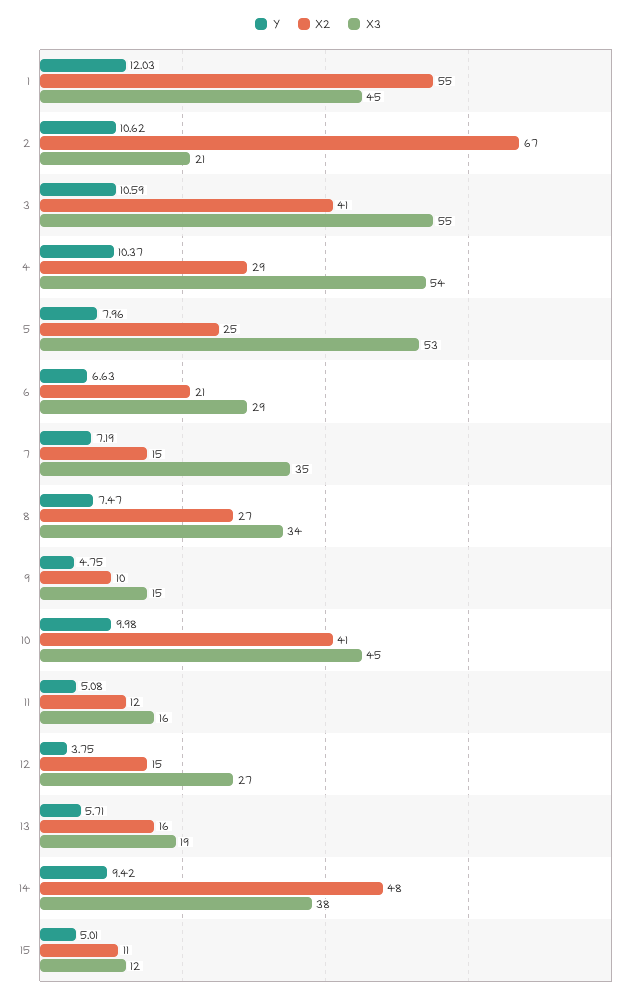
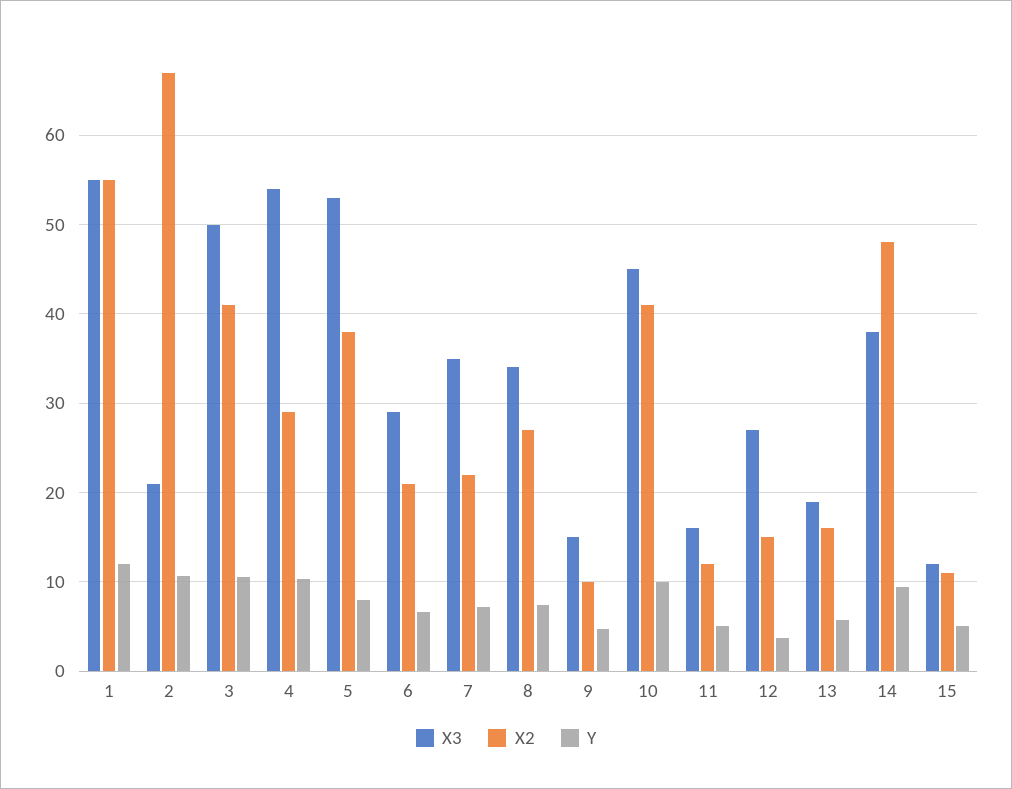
  {
    "Y": {
      "1": 12.03,
      "2": 10.62,
      "3": 10.59,
      "4": 10.37,
      "5": 7.96,
      "6": 6.63,
      "7": 7.19,
      "8": 7.47,
      "9": 4.75,
      "10": 9.98,
      "11": 5.08,
      "12": 3.75,
      "13": 5.71,
      "14": 9.42,
      "15": 5.01
    },
    "X2": {
      "1": 55,
      "2": 67,
      "3": 41,
      "4": 29,
-     "5": 25,
+     "5": 38,
      "6": 21,
-     "7": 15,
+     "7": 22,
      "8": 27,
      "9": 10,
      "10": 41,
      "11": 12,
      "12": 15,
      "13": 16,
      "14": 48,
      "15": 11
    },
    "X3": {
-     "1": 45,
+     "1": 55,
      "2": 21,
-     "3": 55,
+     "3": 50,
      "4": 54,
      "5": 53,
      "6": 29,
      "7": 35,
      "8": 34,
      "9": 15,
      "10": 45,
      "11": 16,
      "12": 27,
      "13": 19,
      "14": 38,
      "15": 12
    }
  }

